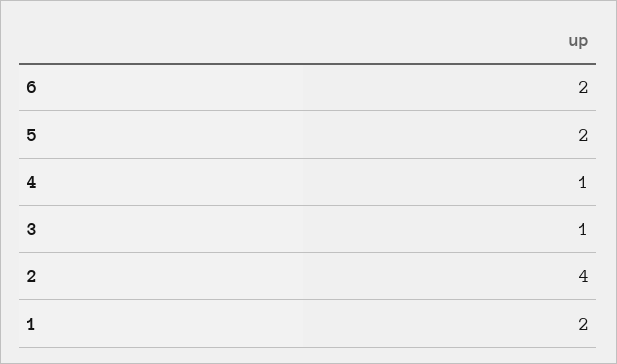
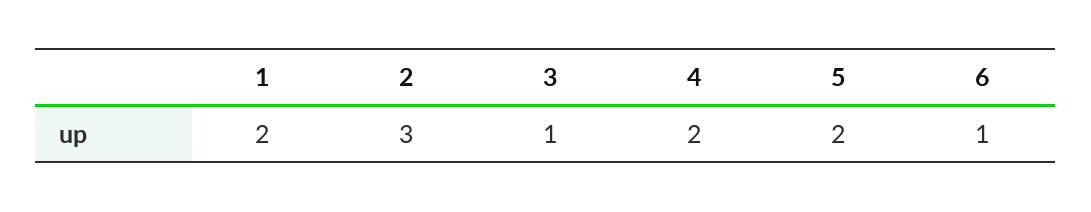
  {
-   "6": 2,
+   "6": 1,
    "5": 2,
-   "4": 1,
+   "4": 2,
    "3": 1,
-   "2": 4,
+   "2": 3,
    "1": 2
  }

